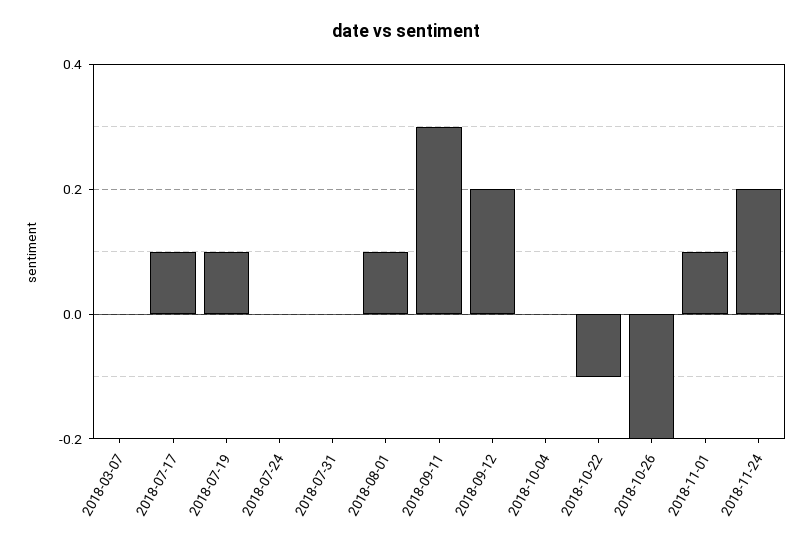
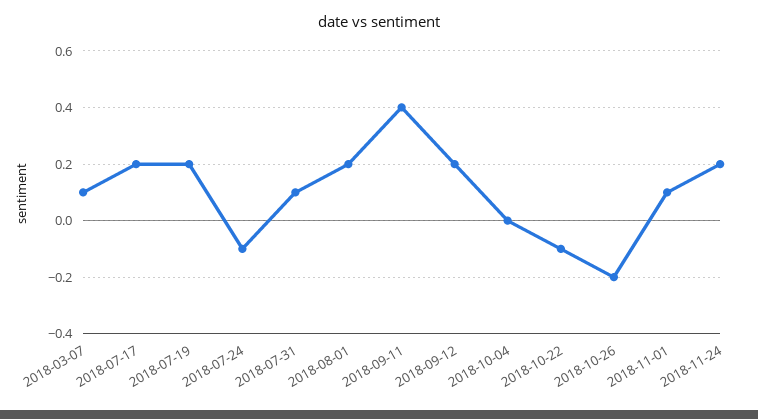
  {
-   "2018-03-07": 0,
+   "2018-03-07": 0.1,
-   "2018-07-17": 0.1,
+   "2018-07-17": 0.2,
-   "2018-07-19": 0.1,
+   "2018-07-19": 0.2,
-   "2018-07-24": 0,
+   "2018-07-24": -0.1,
-   "2018-07-31": 0,
+   "2018-07-31": 0.1,
-   "2018-08-01": 0.1,
+   "2018-08-01": 0.2,
-   "2018-09-11": 0.3,
+   "2018-09-11": 0.4,
    "2018-09-12": 0.2,
    "2018-10-04": 0,
    "2018-10-22": -0.1,
    "2018-10-26": -0.2,
    "2018-11-01": 0.1,
    "2018-11-24": 0.2
  }

